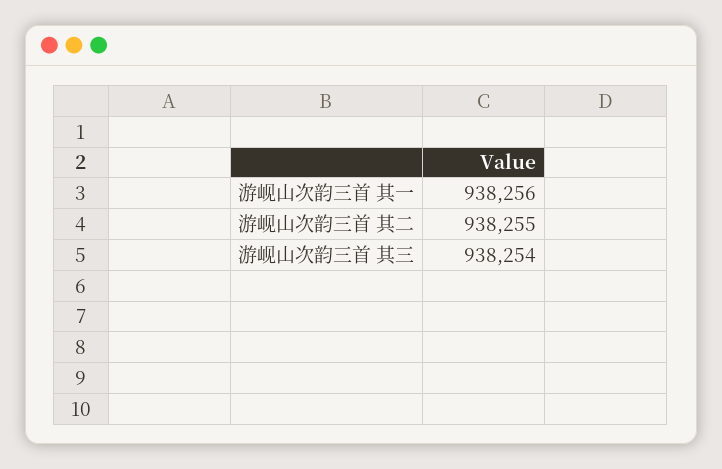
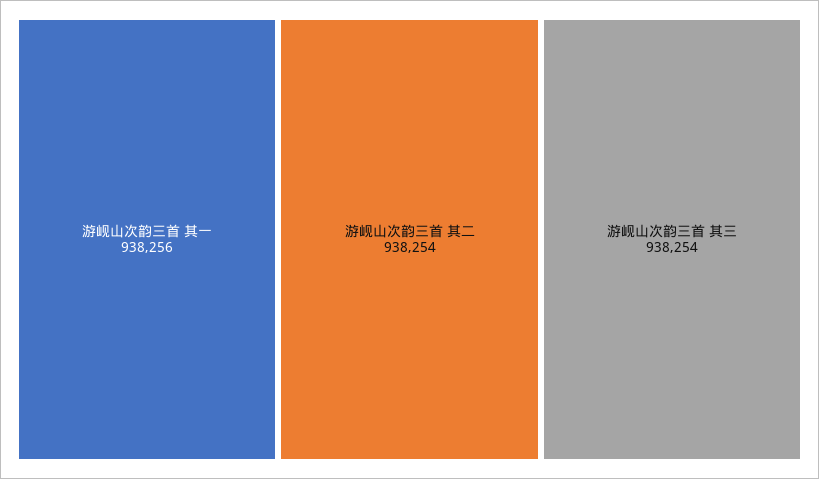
  {
    "游岘山次韵三首 其一": 938256,
-   "游岘山次韵三首 其二": 938255,
+   "游岘山次韵三首 其二": 938254,
    "游岘山次韵三首 其三": 938254
  }

